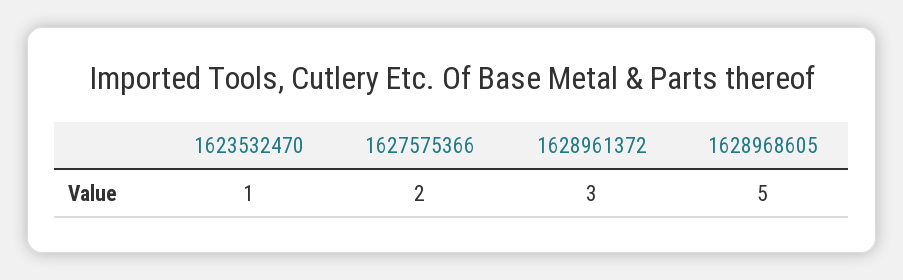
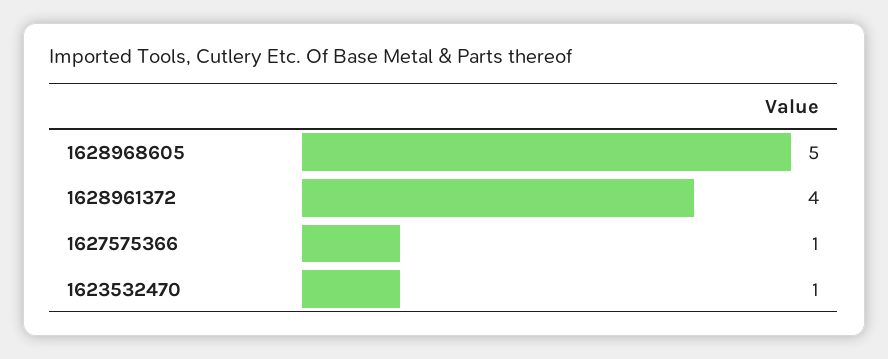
  {
    "1623532470": 1,
-   "1627575366": 2,
+   "1627575366": 1,
-   "1628961372": 3,
+   "1628961372": 4,
    "1628968605": 5
  }

